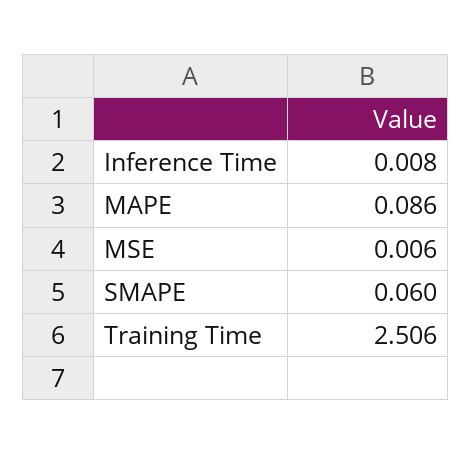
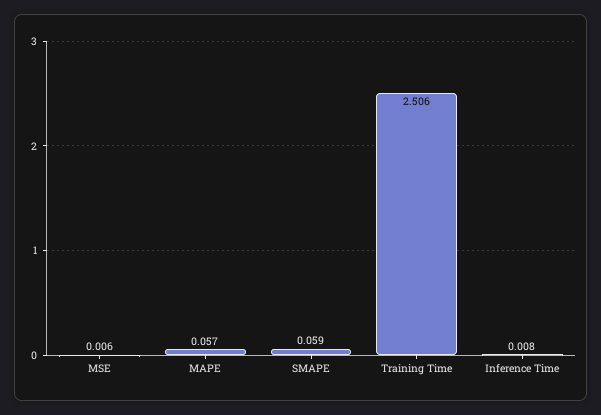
  {
    "Inference Time": 0.008,
-   "MAPE": 0.086,
+   "MAPE": 0.057,
    "MSE": 0.006,
-   "SMAPE": 0.06,
+   "SMAPE": 0.059,
    "Training Time": 2.506
  }

